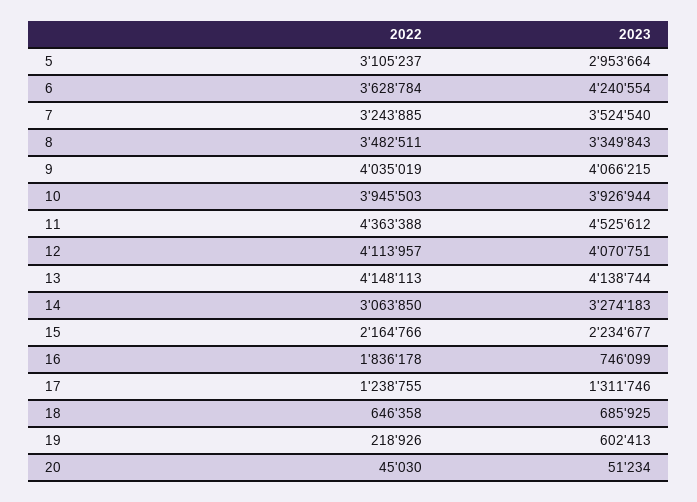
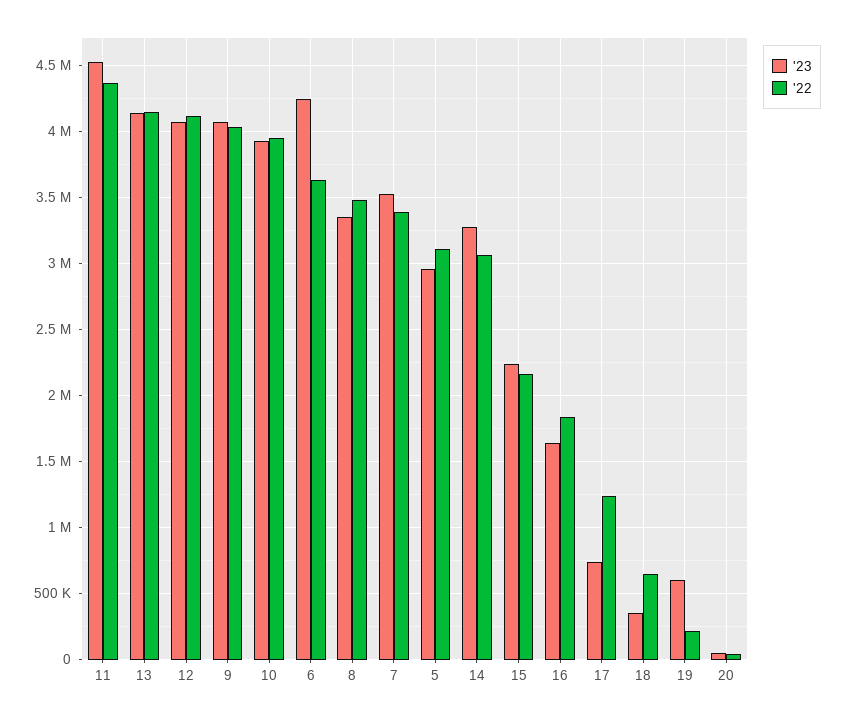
  {
    "2022": {
      "5": 3105237,
      "6": 3628784,
-     "7": 3243885,
+     "7": 3400000,
      "8": 3482511,
      "9": 4035019,
      "10": 3945503,
      "11": 4363388,
      "12": 4113957,
      "13": 4148113,
      "14": 3063850,
      "15": 2164766,
      "16": 1836178,
      "17": 1238755,
      "18": 646358,
      "19": 218926,
      "20": 45030
    },
    "2023": {
      "5": 2953664,
      "6": 4240554,
      "7": 3524540,
      "8": 3349843,
      "9": 4066215,
      "10": 3926944,
      "11": 4525612,
      "12": 4070751,
      "13": 4138744,
      "14": 3274183,
      "15": 2234677,
-     "16": 746099,
+     "16": 1650000,
-     "17": 1311746,
+     "17": 750000,
-     "18": 685925,
+     "18": 350000,
      "19": 602413,
      "20": 51234
    }
  }

